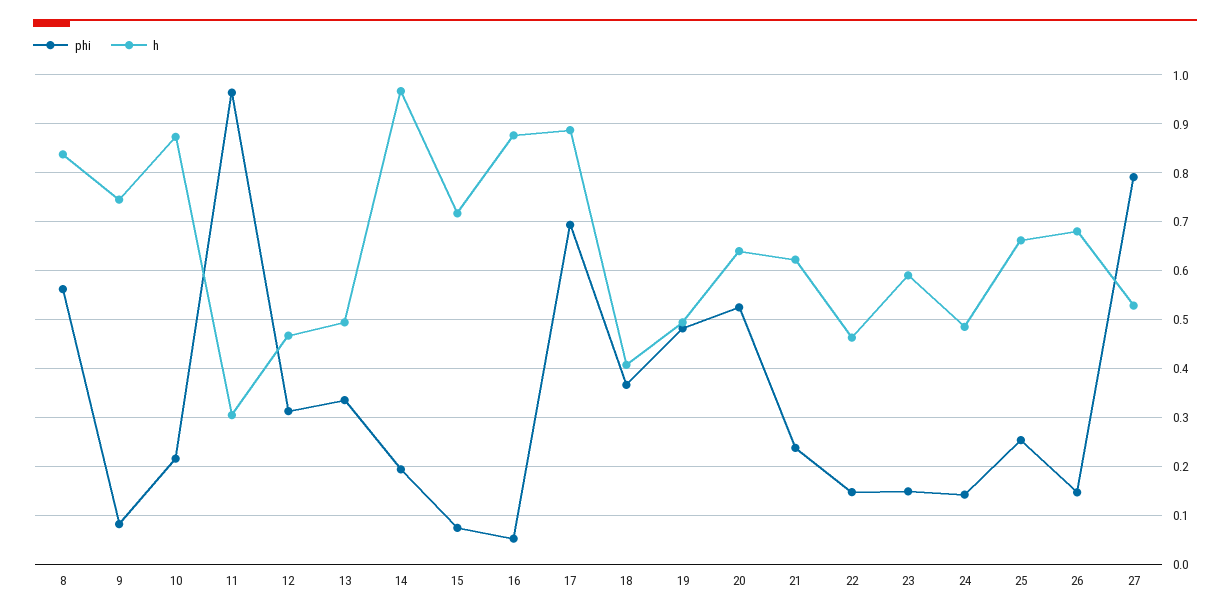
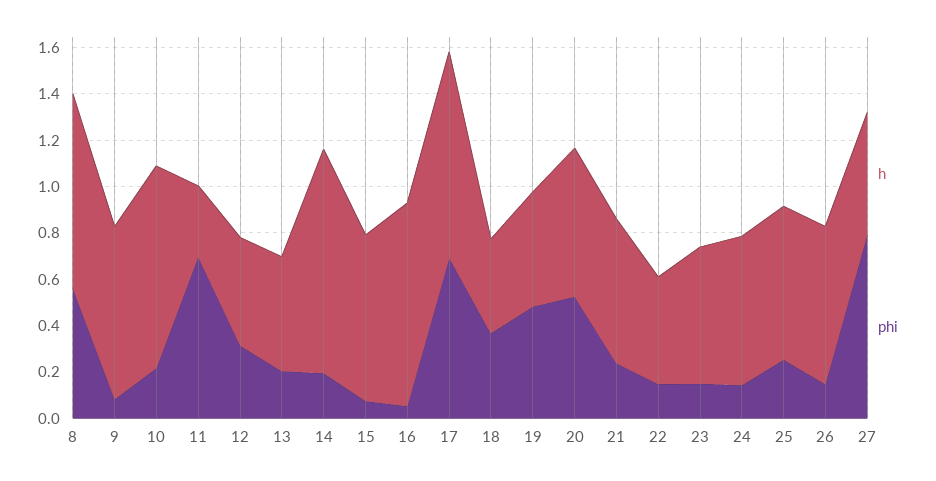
  {
    "phi": {
      "8": 0.56,
      "9": 0.08,
      "10": 0.22,
-     "11": 0.96,
+     "11": 0.7,
      "12": 0.32,
-     "13": 0.34,
+     "13": 0.2,
      "14": 0.2,
      "15": 0.08,
      "16": 0.06,
      "17": 0.7,
      "18": 0.36,
      "19": 0.48,
      "20": 0.52,
      "21": 0.24,
      "22": 0.14,
      "23": 0.14,
      "24": 0.14,
      "25": 0.26,
      "26": 0.14,
      "27": 0.8
    },
    "h": {
      "8": 0.84,
      "9": 0.74,
      "10": 0.88,
      "11": 0.3,
      "12": 0.46,
      "13": 0.5,
      "14": 0.96,
      "15": 0.72,
      "16": 0.88,
      "17": 0.88,
      "18": 0.4,
      "19": 0.5,
      "20": 0.64,
      "21": 0.62,
      "22": 0.46,
      "23": 0.6,
-     "24": 0.48,
+     "24": 0.65,
      "25": 0.66,
      "26": 0.68,
      "27": 0.52
    }
  }

